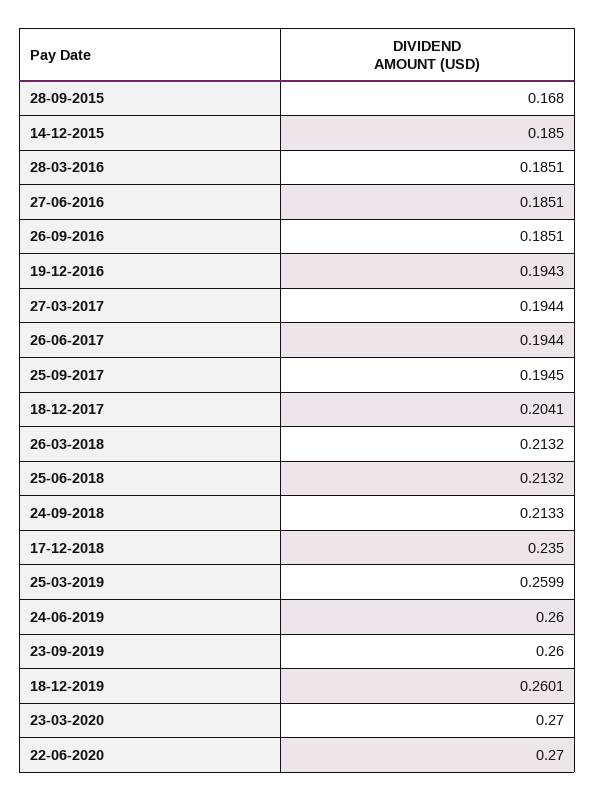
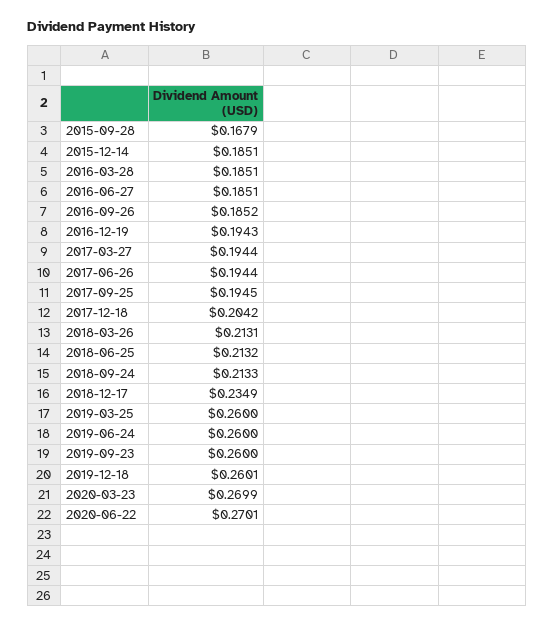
  {
-   "28-09-2015": 0.168,
+   "28-09-2015": 0.1679,
-   "14-12-2015": 0.185,
+   "14-12-2015": 0.1851,
    "28-03-2016": 0.1851,
    "27-06-2016": 0.1851,
-   "26-09-2016": 0.1851,
+   "26-09-2016": 0.1852,
    "19-12-2016": 0.1943,
    "27-03-2017": 0.1944,
    "26-06-2017": 0.1944,
    "25-09-2017": 0.1945,
-   "18-12-2017": 0.2041,
+   "18-12-2017": 0.2042,
-   "26-03-2018": 0.2132,
+   "26-03-2018": 0.2131,
    "25-06-2018": 0.2132,
    "24-09-2018": 0.2133,
-   "17-12-2018": 0.235,
+   "17-12-2018": 0.2349,
-   "25-03-2019": 0.2599,
+   "25-03-2019": 0.26,
    "24-06-2019": 0.26,
    "23-09-2019": 0.26,
    "18-12-2019": 0.2601,
-   "23-03-2020": 0.27,
+   "23-03-2020": 0.2699,
-   "22-06-2020": 0.27
+   "22-06-2020": 0.2701
  }

